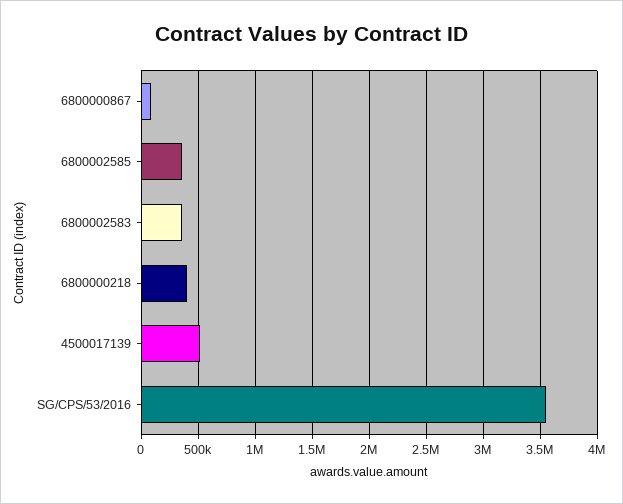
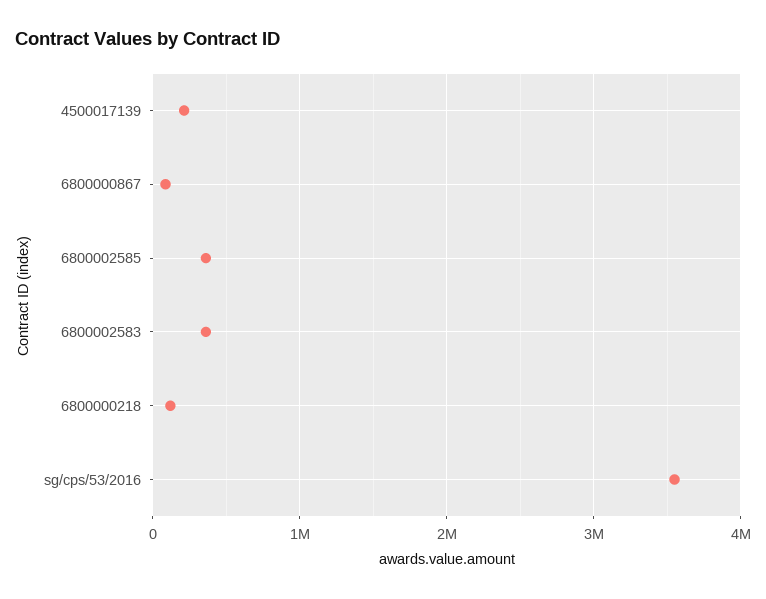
  {
    "6800000867": 100000,
    "6800002585": 400000,
    "6800002583": 400000,
-   "6800000218": 400000,
+   "6800000218": 100000,
-   "4500017139": 500000,
+   "4500017139": 200000,
    "SG/CPS/53/2016": 3600000
  }

